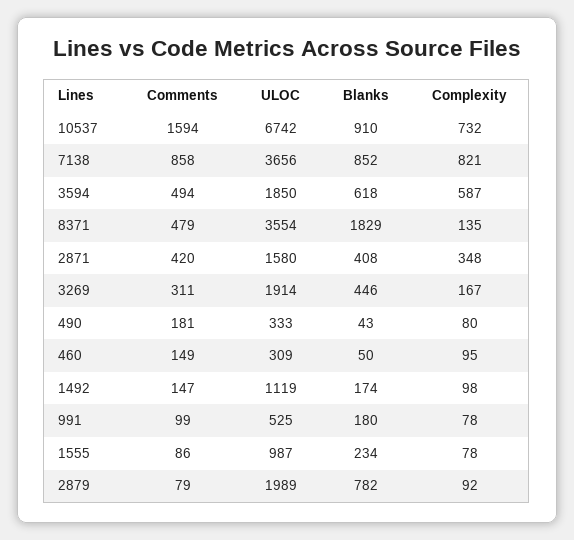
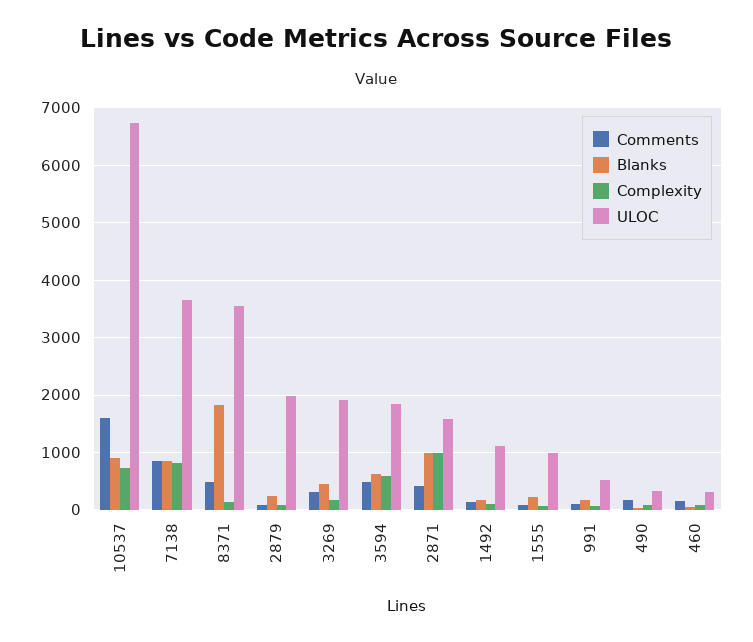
  {
    "Comments": {
      "10537": 1594,
      "7138": 858,
      "3594": 494,
      "8371": 479,
      "2871": 420,
      "3269": 311,
      "490": 181,
      "460": 149,
      "1492": 147,
      "991": 99,
      "1555": 86,
      "2879": 79
    },
    "ULOC": {
      "10537": 6742,
      "7138": 3656,
      "3594": 1850,
      "8371": 3554,
      "2871": 1580,
      "3269": 1914,
      "490": 333,
      "460": 309,
      "1492": 1119,
      "991": 525,
      "1555": 987,
      "2879": 1989
    },
    "Blanks": {
      "10537": 910,
      "7138": 852,
      "3594": 618,
      "8371": 1829,
-     "2871": 408,
+     "2871": 1000,
      "3269": 446,
      "490": 43,
      "460": 50,
      "1492": 174,
      "991": 180,
      "1555": 234,
-     "2879": 782
+     "2879": 200
    },
    "Complexity": {
      "10537": 732,
      "7138": 821,
      "3594": 587,
      "8371": 135,
-     "2871": 348,
+     "2871": 1000,
      "3269": 167,
      "490": 80,
      "460": 95,
      "1492": 98,
      "991": 78,
      "1555": 78,
      "2879": 92
    }
  }

